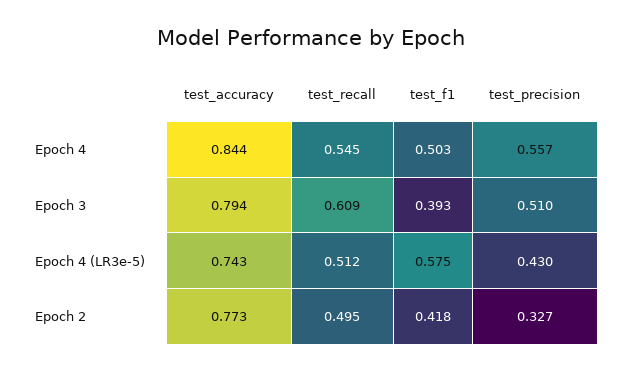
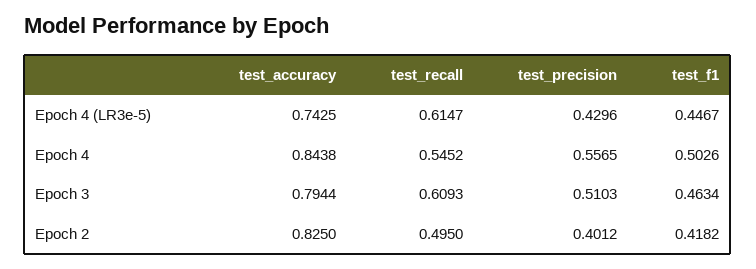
  {
    "test_accuracy": {
      "Epoch 4": 0.8438,
      "Epoch 3": 0.7944,
      "Epoch 4 (LR3e-5)": 0.7425,
-     "Epoch 2": 0.773
+     "Epoch 2": 0.825
    },
    "test_recall": {
      "Epoch 4": 0.5452,
      "Epoch 3": 0.6093,
-     "Epoch 4 (LR3e-5)": 0.512,
+     "Epoch 4 (LR3e-5)": 0.6147,
      "Epoch 2": 0.495
    },
    "test_f1": {
      "Epoch 4": 0.5026,
-     "Epoch 3": 0.393,
+     "Epoch 3": 0.4634,
-     "Epoch 4 (LR3e-5)": 0.575,
+     "Epoch 4 (LR3e-5)": 0.4467,
      "Epoch 2": 0.4182
    },
    "test_precision": {
      "Epoch 4": 0.5565,
      "Epoch 3": 0.5103,
      "Epoch 4 (LR3e-5)": 0.4296,
-     "Epoch 2": 0.327
+     "Epoch 2": 0.4012
    }
  }

